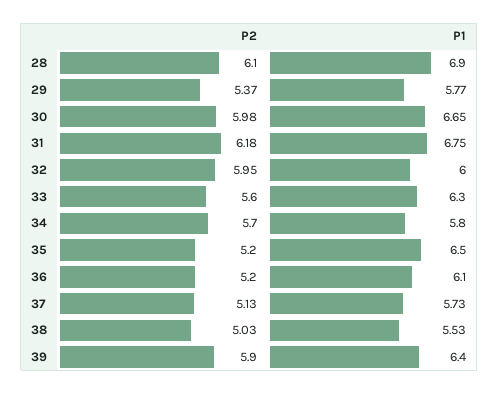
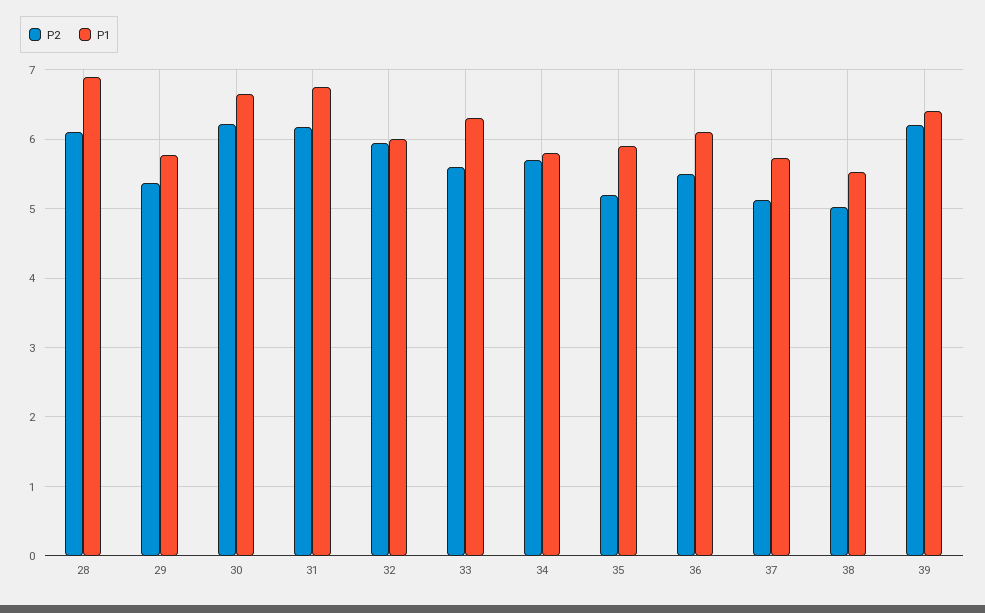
  {
    "P2": {
      "28": 6.1,
      "29": 5.37,
-     "30": 5.98,
+     "30": 6.2,
      "31": 6.18,
      "32": 5.95,
      "33": 5.6,
      "34": 5.7,
      "35": 5.2,
-     "36": 5.2,
+     "36": 5.5,
      "37": 5.13,
      "38": 5.03,
-     "39": 5.9
+     "39": 6.2
    },
    "P1": {
      "28": 6.9,
      "29": 5.77,
      "30": 6.65,
      "31": 6.75,
      "32": 6,
      "33": 6.3,
      "34": 5.8,
-     "35": 6.5,
+     "35": 5.9,
      "36": 6.1,
      "37": 5.73,
      "38": 5.53,
      "39": 6.4
    }
  }

